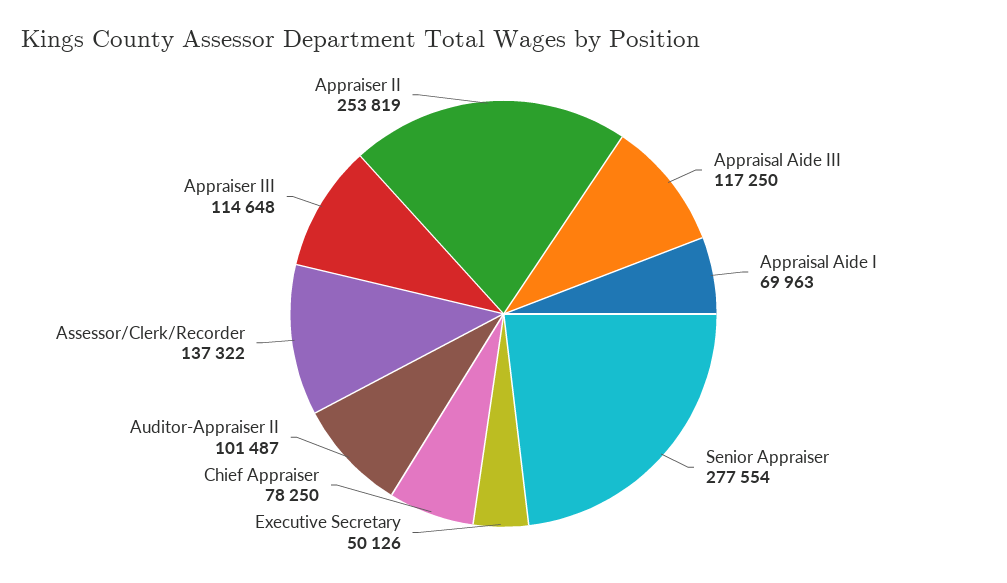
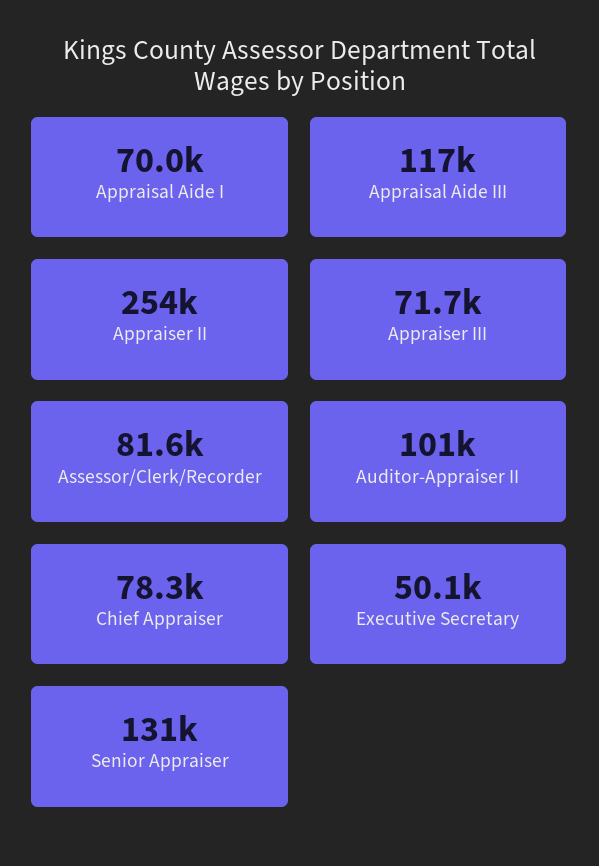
  {
    "Appraisal Aide III": 117250,
    "Appraisal Aide I": 69963,
-   "Senior Appraiser": 277554,
+   "Senior Appraiser": 131000,
    "Executive Secretary": 50126,
    "Chief Appraiser": 78250,
    "Auditor-Appraiser II": 101487,
-   "Assessor/Clerk/Recorder": 137322,
+   "Assessor/Clerk/Recorder": 81600,
-   "Appraiser III": 114648,
+   "Appraiser III": 71700,
    "Appraiser II": 253819
  }

